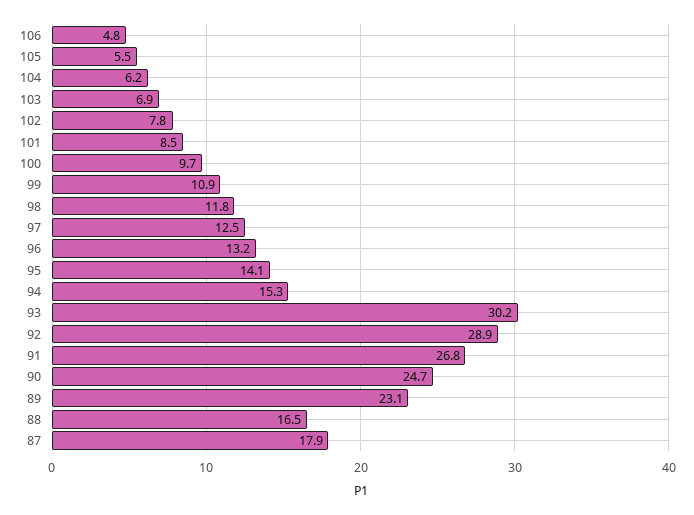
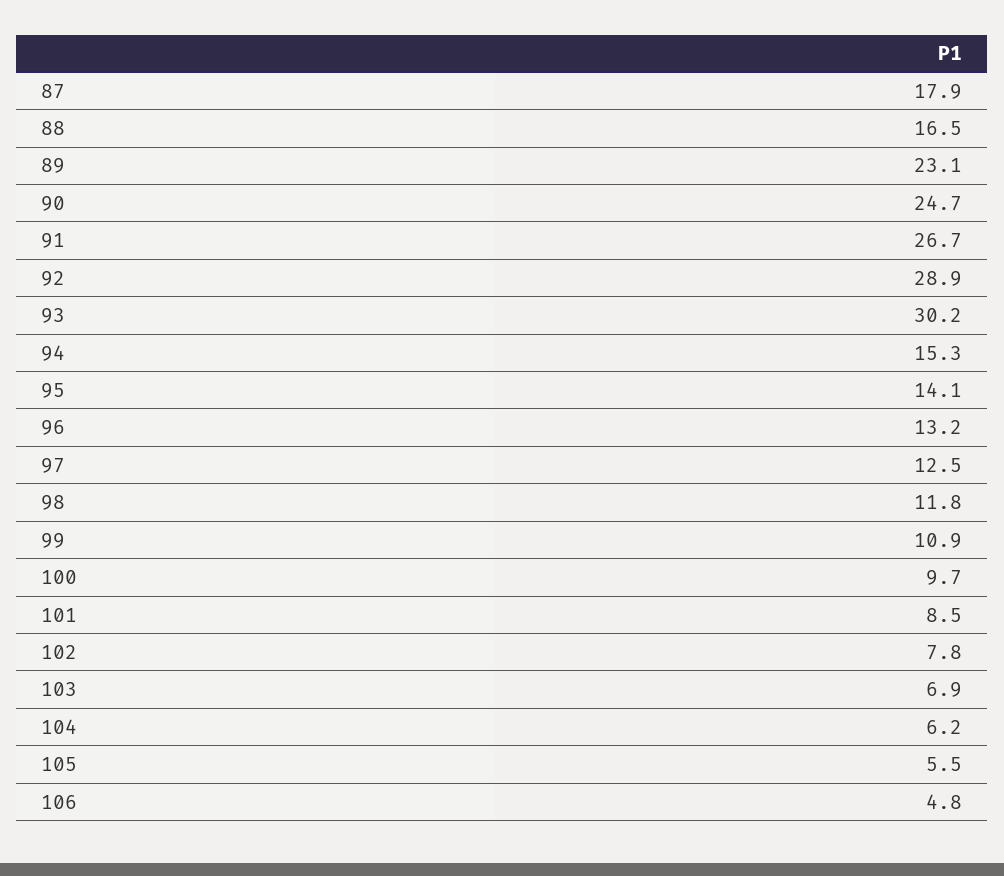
  {
    "106": 4.8,
    "105": 5.5,
    "104": 6.2,
    "103": 6.9,
    "102": 7.8,
    "101": 8.5,
    "100": 9.7,
    "99": 10.9,
    "98": 11.8,
    "97": 12.5,
    "96": 13.2,
    "95": 14.1,
    "94": 15.3,
    "93": 30.2,
    "92": 28.9,
-   "91": 26.8,
+   "91": 26.7,
    "90": 24.7,
    "89": 23.1,
    "88": 16.5,
    "87": 17.9
  }

